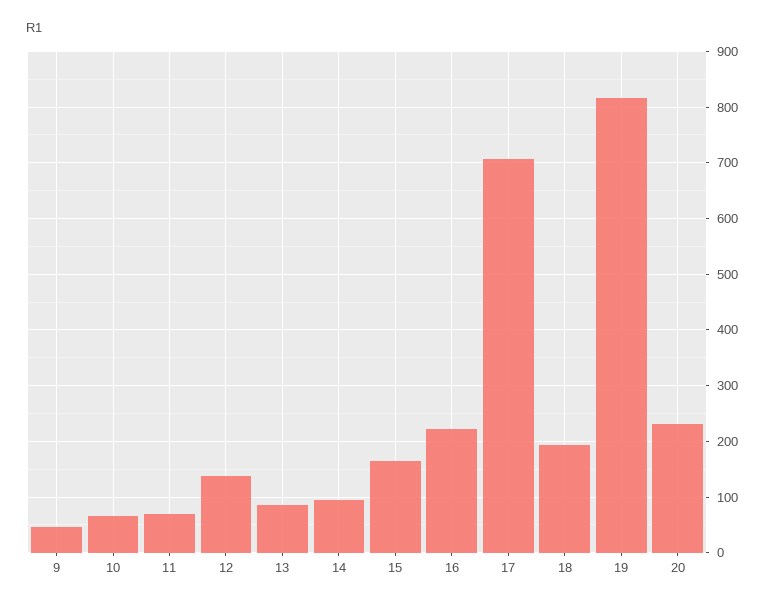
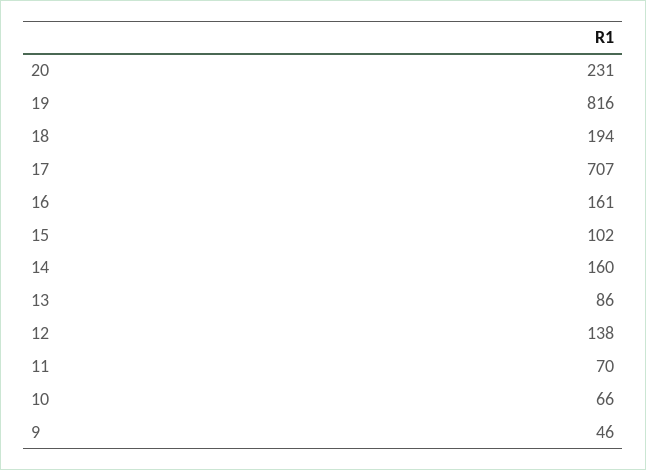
  {
    "9": 46,
    "10": 66,
    "11": 70,
    "12": 138,
    "13": 86,
-   "14": 100,
+   "14": 160,
-   "15": 160,
+   "15": 102,
-   "16": 220,
+   "16": 161,
    "17": 707,
    "18": 194,
    "19": 816,
    "20": 231
  }

